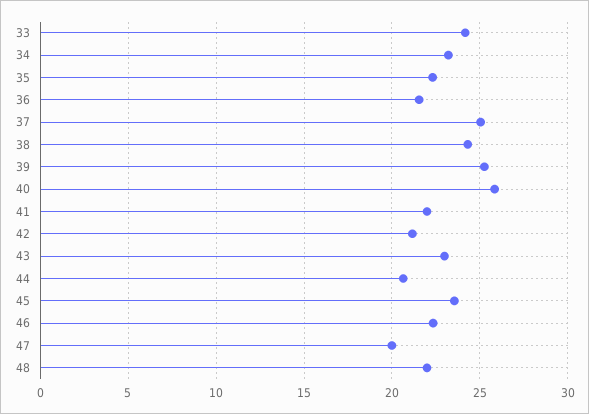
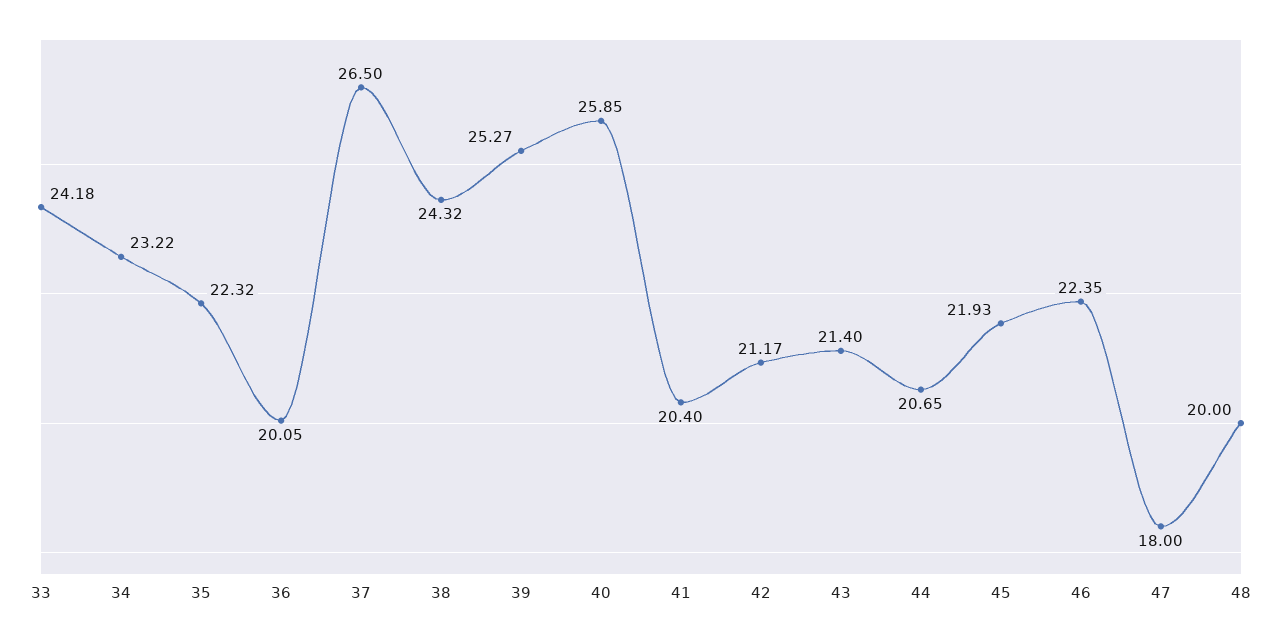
  {
    "33": 24.18,
    "34": 23.22,
    "35": 22.32,
-   "36": 21.5,
+   "36": 20.05,
-   "37": 25,
+   "37": 26.5,
    "38": 24.32,
    "39": 25.27,
    "40": 25.85,
-   "41": 22,
+   "41": 20.4,
    "42": 21.17,
-   "43": 23,
+   "43": 21.4,
    "44": 20.65,
-   "45": 23.5,
+   "45": 21.93,
    "46": 22.35,
-   "47": 20,
+   "47": 18,
-   "48": 22
+   "48": 20
  }

